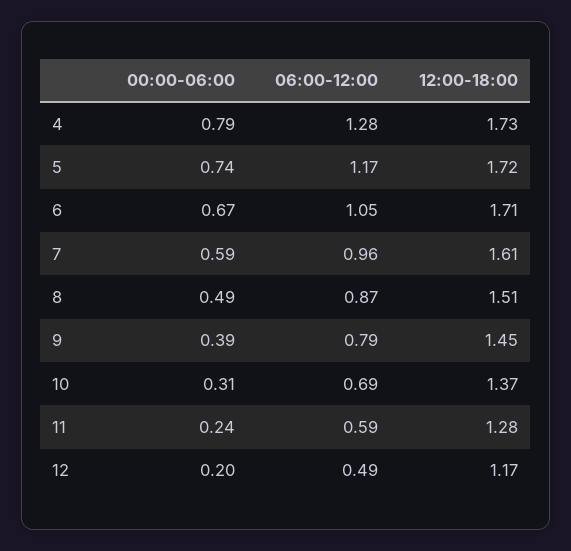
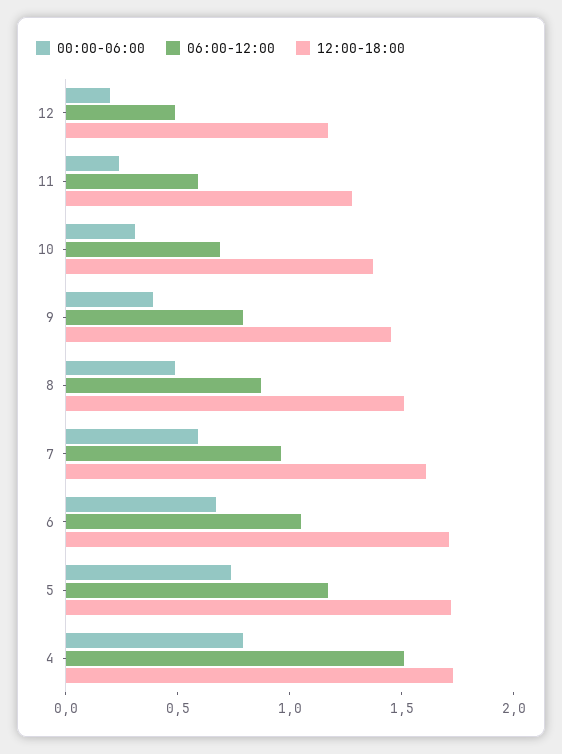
  {
    "00:00-06:00": {
      "4": 0.79,
      "5": 0.74,
      "6": 0.67,
      "7": 0.59,
      "8": 0.49,
      "9": 0.39,
      "10": 0.31,
      "11": 0.24,
      "12": 0.2
    },
    "06:00-12:00": {
-     "4": 1.28,
+     "4": 1.5,
      "5": 1.17,
      "6": 1.05,
      "7": 0.96,
      "8": 0.87,
      "9": 0.79,
      "10": 0.69,
      "11": 0.59,
      "12": 0.49
    },
    "12:00-18:00": {
      "4": 1.73,
      "5": 1.72,
      "6": 1.71,
      "7": 1.61,
      "8": 1.51,
      "9": 1.45,
      "10": 1.37,
      "11": 1.28,
      "12": 1.17
    }
  }

